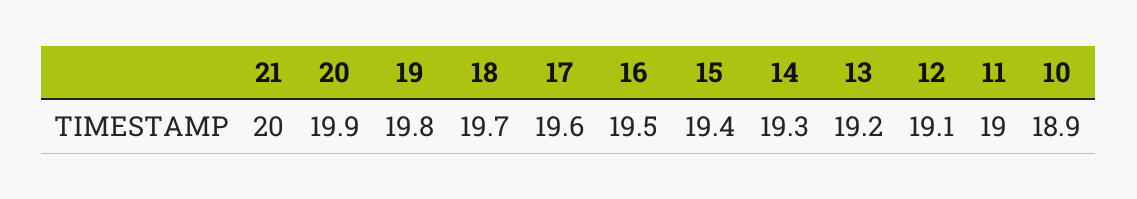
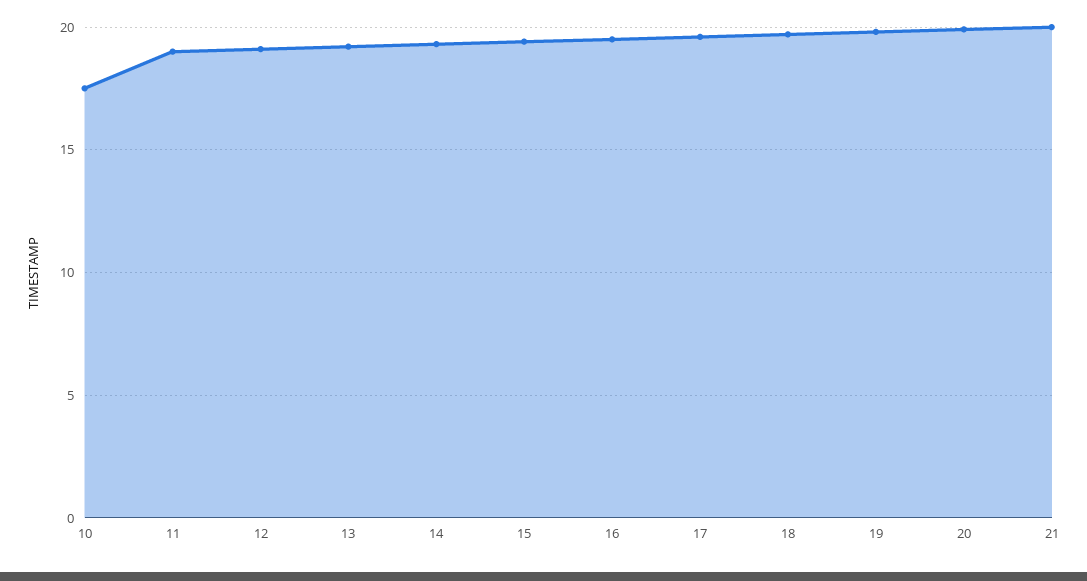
  {
    "21": 20,
    "20": 19.9,
    "19": 19.8,
    "18": 19.7,
    "17": 19.6,
    "16": 19.5,
    "15": 19.4,
    "14": 19.3,
    "13": 19.2,
    "12": 19.1,
    "11": 19,
-   "10": 18.9
+   "10": 17.5
  }

